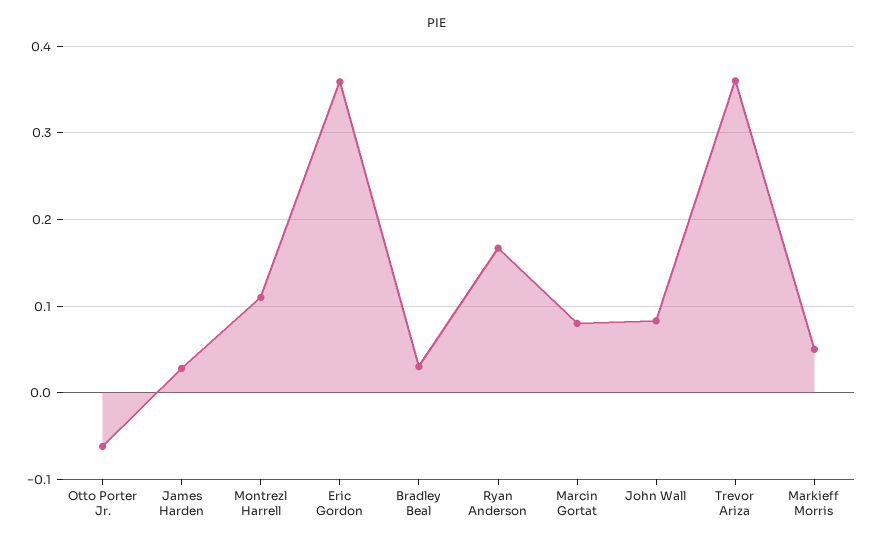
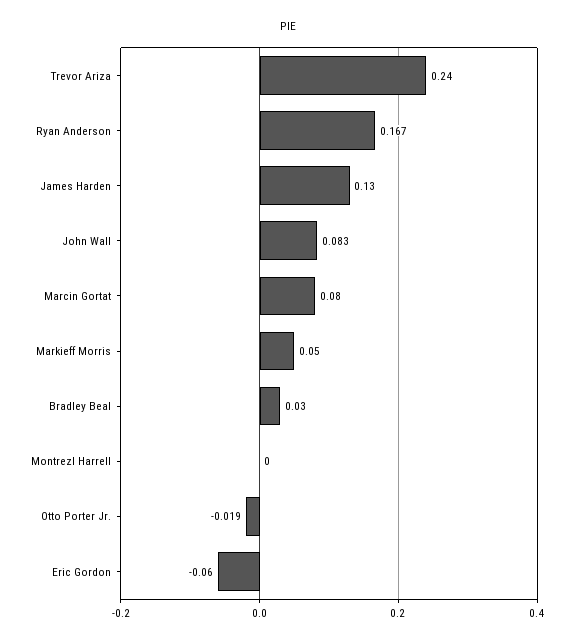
  {
-   "Otto Porter Jr.": -0.06,
+   "Otto Porter Jr.": -0.019,
-   "James Harden": 0.03,
+   "James Harden": 0.13,
-   "Montrezl Harrell": 0.11,
+   "Montrezl Harrell": 0,
-   "Eric Gordon": 0.36,
+   "Eric Gordon": -0.06,
    "Bradley Beal": 0.03,
    "Ryan Anderson": 0.167,
    "Marcin Gortat": 0.08,
    "John Wall": 0.083,
-   "Trevor Ariza": 0.36,
+   "Trevor Ariza": 0.24,
    "Markieff Morris": 0.05
  }

